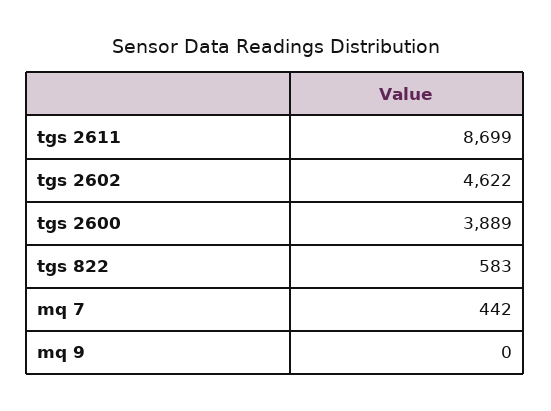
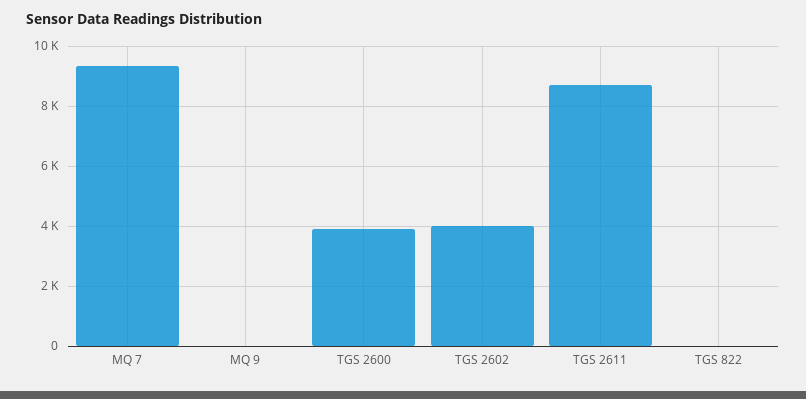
  {
    "tgs 2611": 8699,
-   "tgs 2602": 4622,
+   "tgs 2602": 4000,
    "tgs 2600": 3889,
-   "tgs 822": 583,
+   "tgs 822": 0,
-   "mq 7": 442,
+   "mq 7": 9400,
    "mq 9": 0
  }

